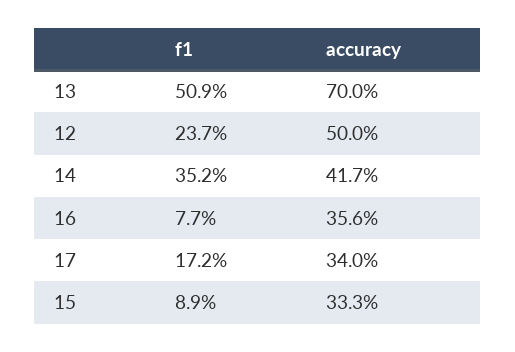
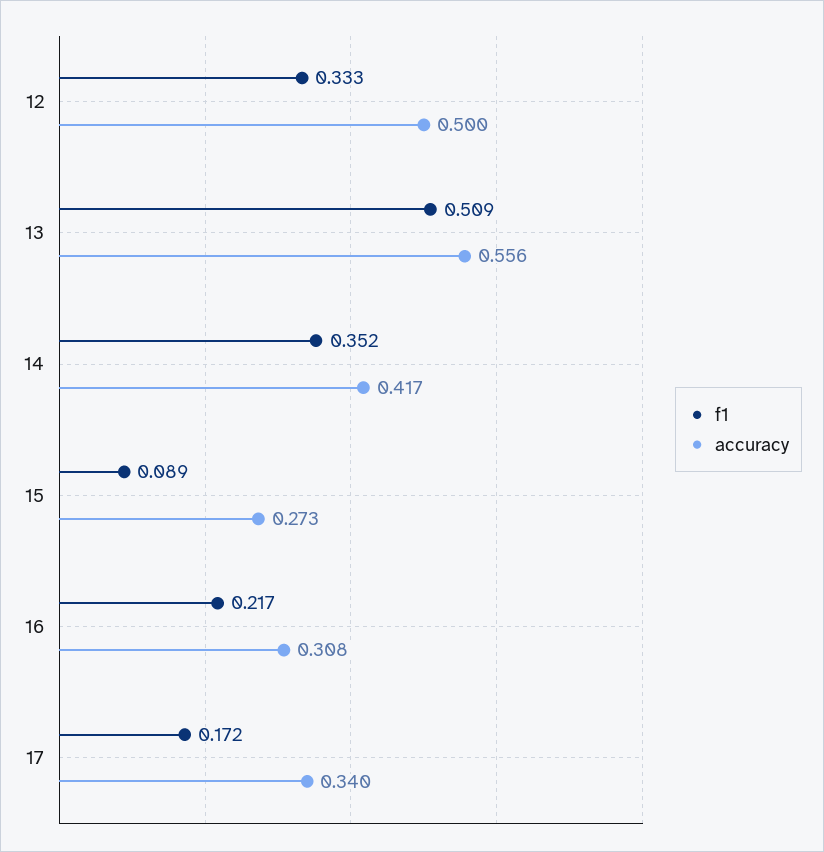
  {
    "f1": {
      "13": 0.509,
-     "12": 0.237,
+     "12": 0.333,
      "14": 0.352,
-     "16": 0.077,
+     "16": 0.217,
      "17": 0.172,
      "15": 0.089
    },
    "accuracy": {
-     "13": 0.7,
+     "13": 0.556,
      "12": 0.5,
      "14": 0.417,
-     "16": 0.356,
+     "16": 0.308,
      "17": 0.34,
-     "15": 0.333
+     "15": 0.273
    }
  }

